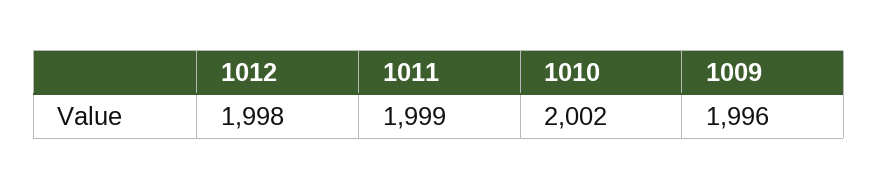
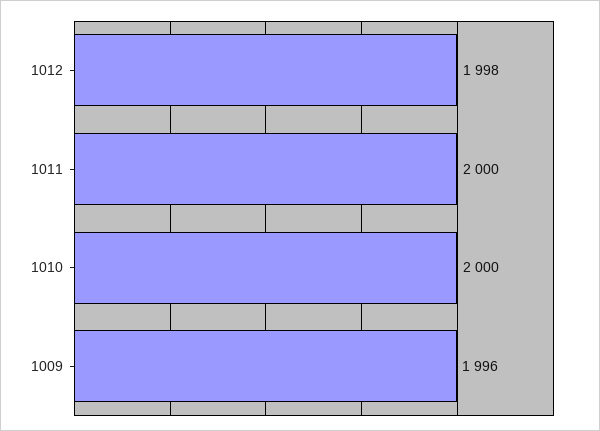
  {
    "1012": 1998,
-   "1011": 1999,
+   "1011": 2000,
-   "1010": 2002,
+   "1010": 2000,
    "1009": 1996
  }

